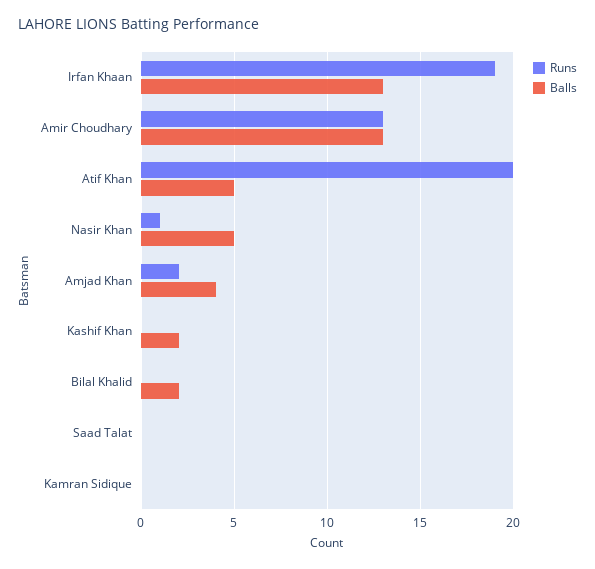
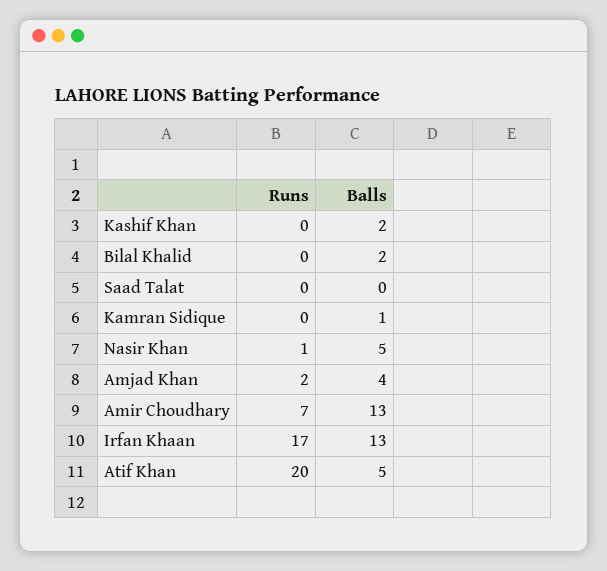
  {
    "Runs": {
-     "Irfan Khaan": 19,
+     "Irfan Khaan": 17,
-     "Amir Choudhary": 13,
+     "Amir Choudhary": 7,
      "Atif Khan": 20,
      "Nasir Khan": 1,
      "Amjad Khan": 2,
      "Kashif Khan": 0,
      "Bilal Khalid": 0,
      "Saad Talat": 0,
      "Kamran Sidique": 0
    },
    "Balls": {
      "Irfan Khaan": 13,
      "Amir Choudhary": 13,
      "Atif Khan": 5,
      "Nasir Khan": 5,
      "Amjad Khan": 4,
      "Kashif Khan": 2,
      "Bilal Khalid": 2,
      "Saad Talat": 0,
-     "Kamran Sidique": 0
+     "Kamran Sidique": 1
    }
  }

